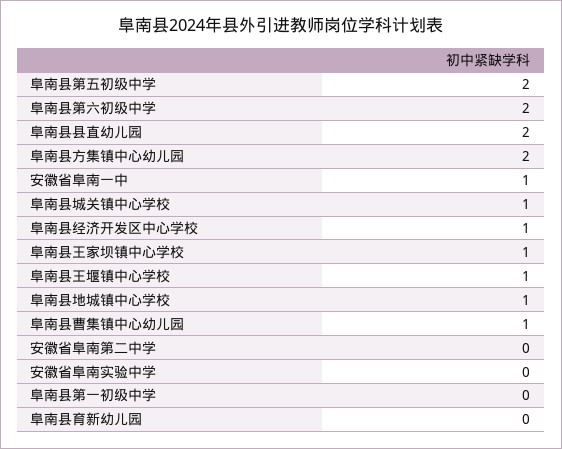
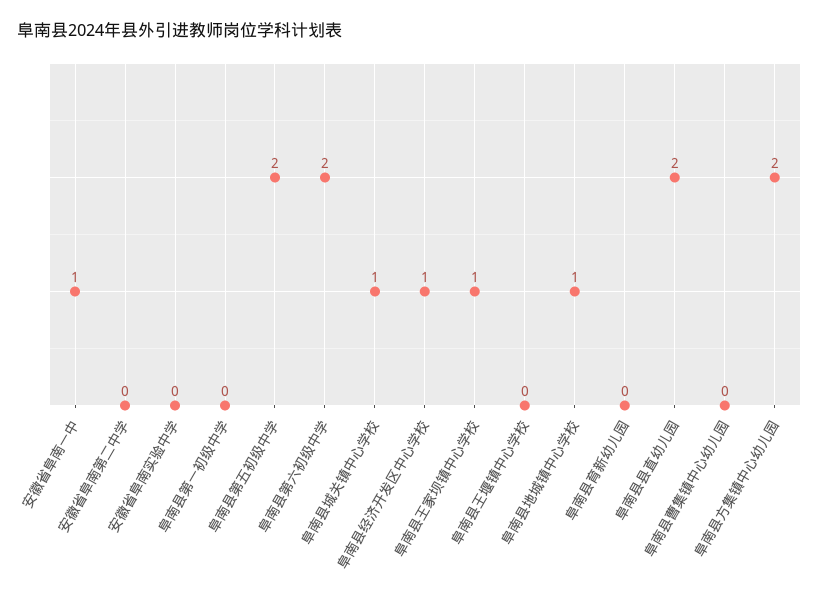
  {
    "阜南县第五初级中学": 2,
    "阜南县第六初级中学": 2,
    "阜南县县直幼儿园": 2,
    "阜南县方集镇中心幼儿园": 2,
    "安徽省阜南一中": 1,
    "阜南县城关镇中心学校": 1,
    "阜南县经济开发区中心学校": 1,
    "阜南县王家坝镇中心学校": 1,
-   "阜南县王堰镇中心学校": 1,
+   "阜南县王堰镇中心学校": 0,
    "阜南县地城镇中心学校": 1,
-   "阜南县曹集镇中心幼儿园": 1,
+   "阜南县曹集镇中心幼儿园": 0,
    "安徽省阜南第二中学": 0,
    "安徽省阜南实验中学": 0,
    "阜南县第一初级中学": 0,
    "阜南县育新幼儿园": 0
  }

